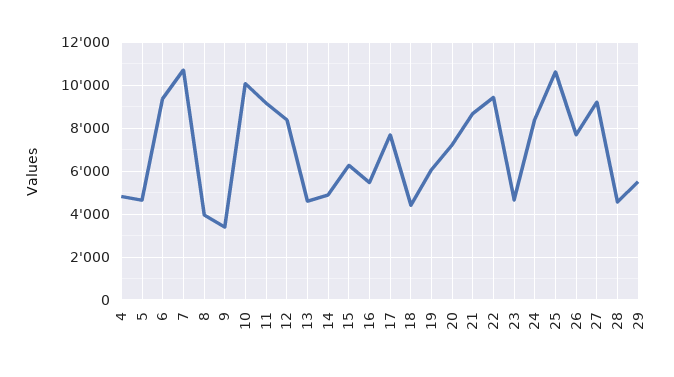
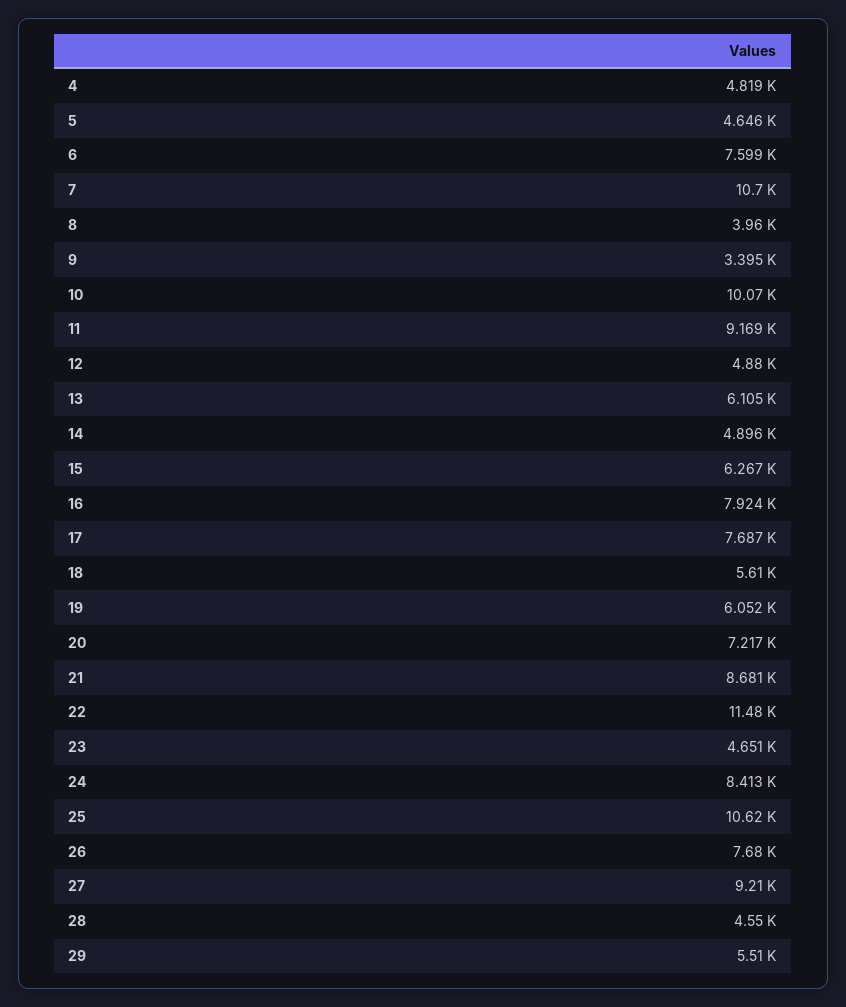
  {
    "4": 4819,
    "5": 4646,
-   "6": 9500,
+   "6": 7599,
    "7": 10700,
    "8": 3960,
    "9": 3395,
    "10": 10070,
    "11": 9169,
-   "12": 8500,
+   "12": 4880,
-   "13": 4500,
+   "13": 6105,
    "14": 4896,
    "15": 6267,
-   "16": 5500,
+   "16": 7924,
    "17": 7687,
-   "18": 4500,
+   "18": 5610,
    "19": 6052,
    "20": 7217,
    "21": 8681,
-   "22": 9500,
+   "22": 11480,
    "23": 4651,
    "24": 8413,
    "25": 10620,
    "26": 7680,
    "27": 9210,
    "28": 4550,
    "29": 5510
  }

